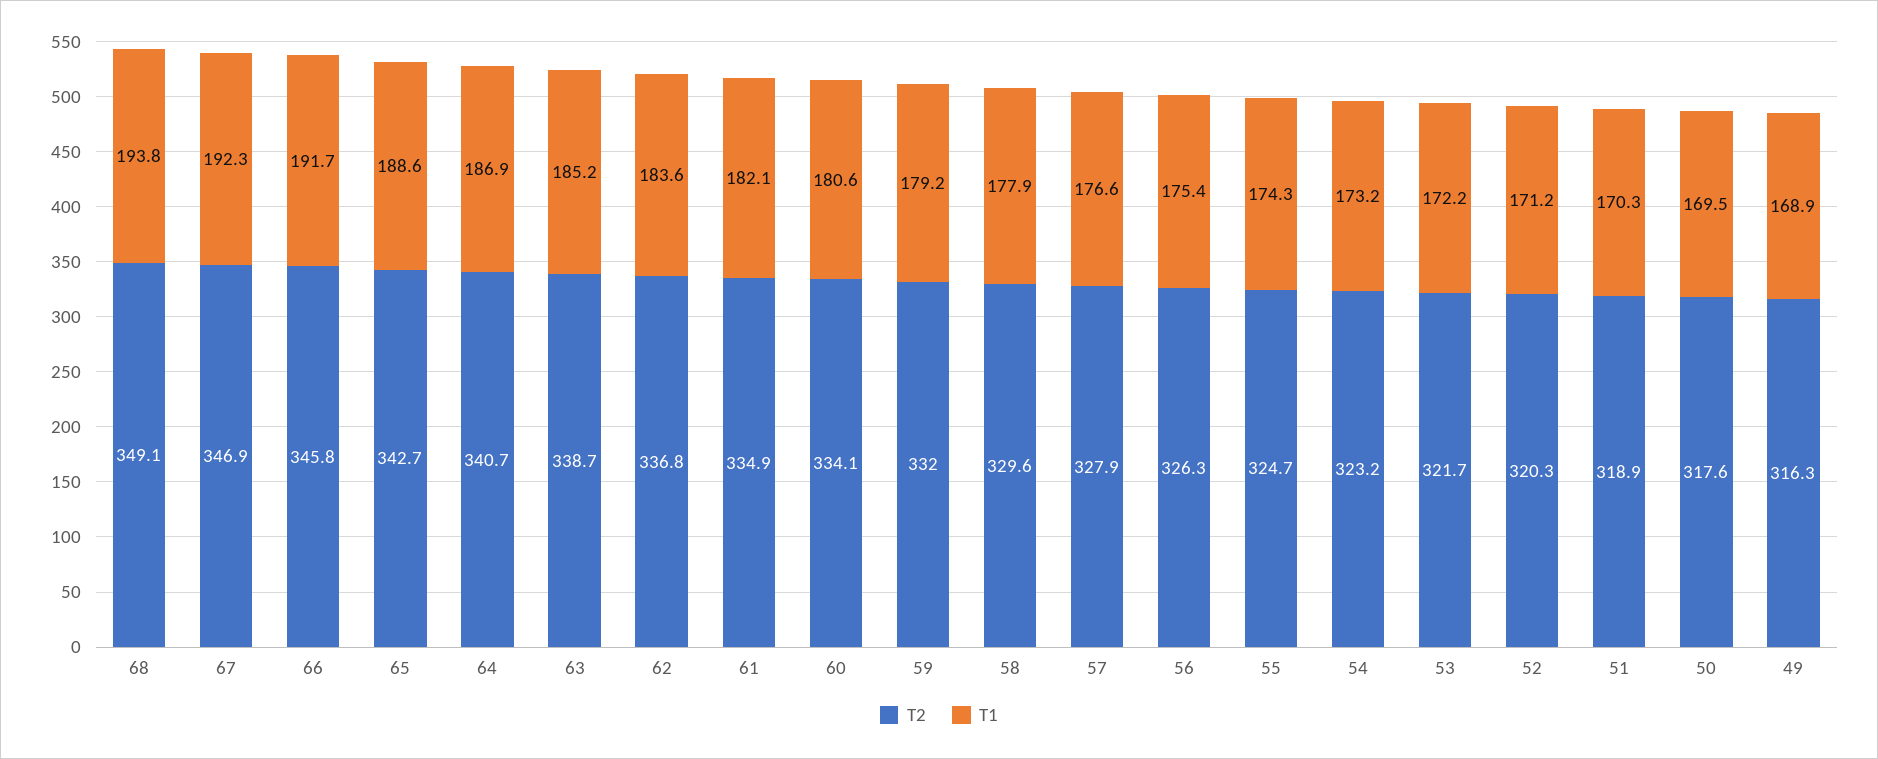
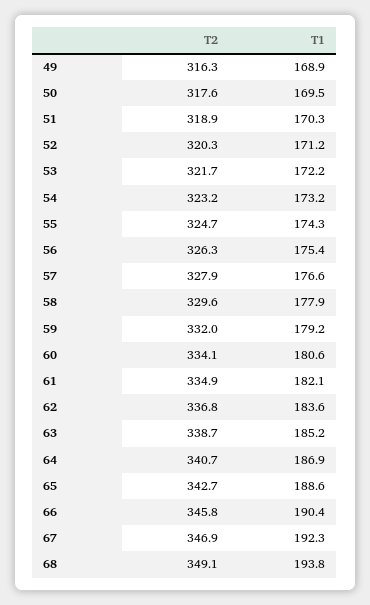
  {
    "T2": {
      "68": 349.1,
      "67": 346.9,
      "66": 345.8,
      "65": 342.7,
      "64": 340.7,
      "63": 338.7,
      "62": 336.8,
      "61": 334.9,
      "60": 334.1,
      "59": 332,
      "58": 329.6,
      "57": 327.9,
      "56": 326.3,
      "55": 324.7,
      "54": 323.2,
      "53": 321.7,
      "52": 320.3,
      "51": 318.9,
      "50": 317.6,
      "49": 316.3
    },
    "T1": {
      "68": 193.8,
      "67": 192.3,
-     "66": 191.7,
+     "66": 190.4,
      "65": 188.6,
      "64": 186.9,
      "63": 185.2,
      "62": 183.6,
      "61": 182.1,
      "60": 180.6,
      "59": 179.2,
      "58": 177.9,
      "57": 176.6,
      "56": 175.4,
      "55": 174.3,
      "54": 173.2,
      "53": 172.2,
      "52": 171.2,
      "51": 170.3,
      "50": 169.5,
      "49": 168.9
    }
  }

